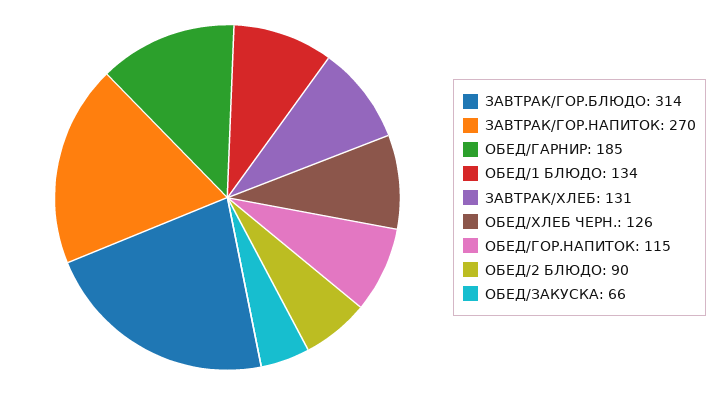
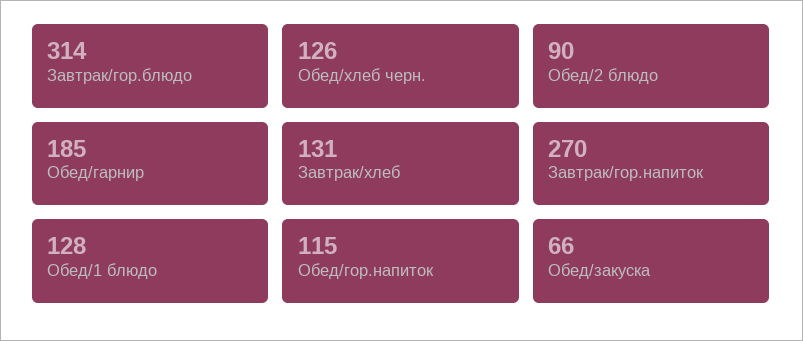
  {
    "ЗАВТРАК/ГОР.БЛЮДО": 314,
    "ЗАВТРАК/ГОР.НАПИТОК": 270,
    "ОБЕД/ГАРНИР": 185,
-   "ОБЕД/1 БЛЮДО": 134,
+   "ОБЕД/1 БЛЮДО": 128,
    "ЗАВТРАК/ХЛЕБ": 131,
    "ОБЕД/ХЛЕБ ЧЕРН.": 126,
    "ОБЕД/ГОР.НАПИТОК": 115,
    "ОБЕД/2 БЛЮДО": 90,
    "ОБЕД/ЗАКУСКА": 66
  }

